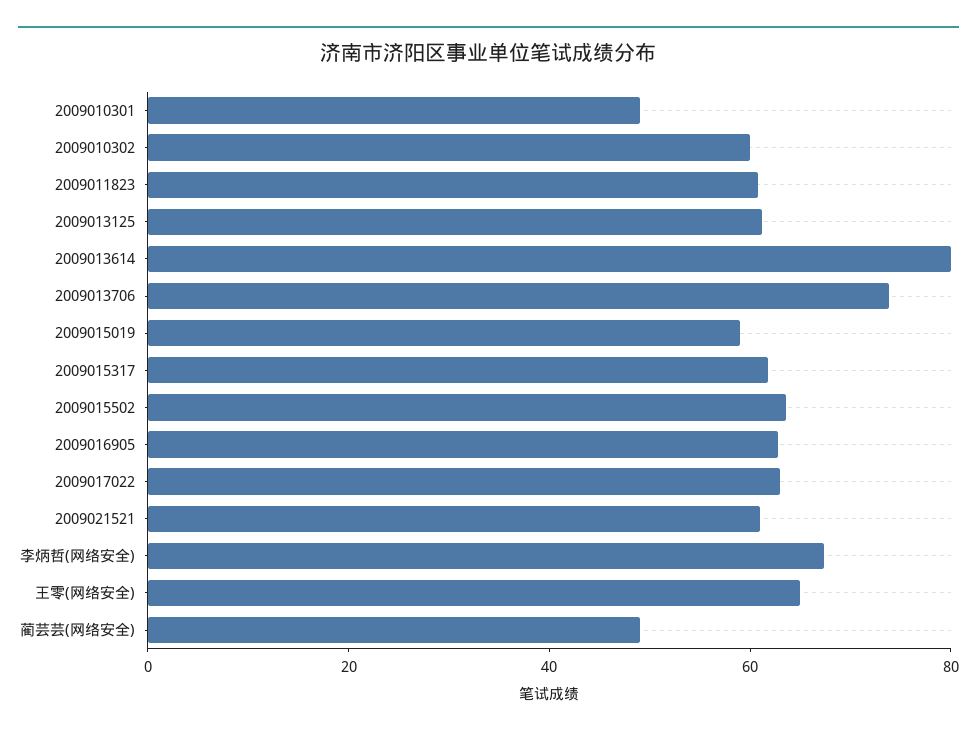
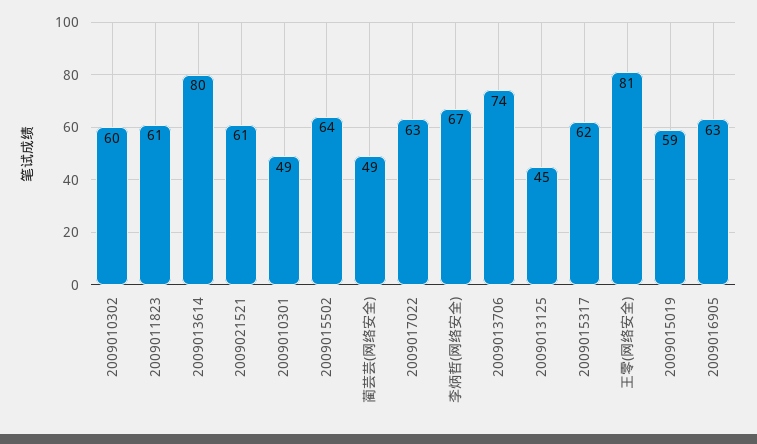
  {
    "2009010301": 49,
    "2009010302": 60,
    "2009011823": 61,
-   "2009013125": 60,
+   "2009013125": 45,
    "2009013614": 80,
    "2009013706": 74,
    "2009015019": 59,
    "2009015317": 62,
    "2009015502": 64,
    "2009016905": 63,
    "2009017022": 63,
    "2009021521": 61,
    "李炳哲(网络安全)": 67,
-   "王零(网络安全)": 65,
+   "王零(网络安全)": 81,
    "蔺芸芸(网络安全)": 49
  }

